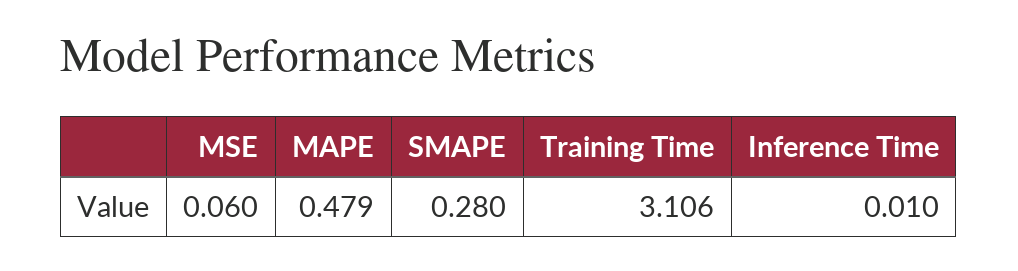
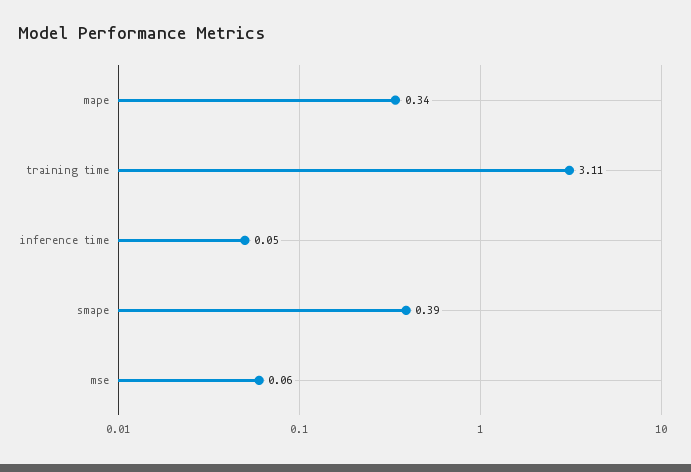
  {
    "MSE": 0.06,
-   "MAPE": 0.479,
+   "MAPE": 0.34,
-   "SMAPE": 0.28,
+   "SMAPE": 0.39,
    "Training Time": 3.106,
-   "Inference Time": 0.01
+   "Inference Time": 0.05
  }

